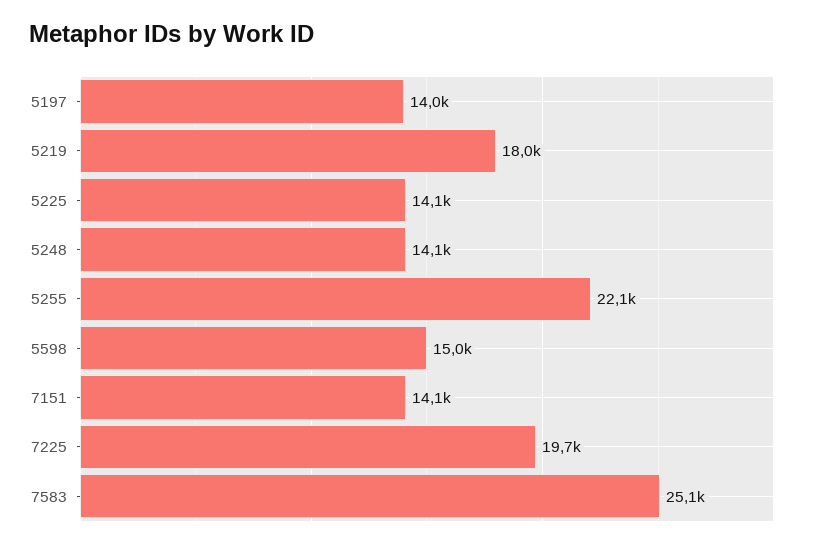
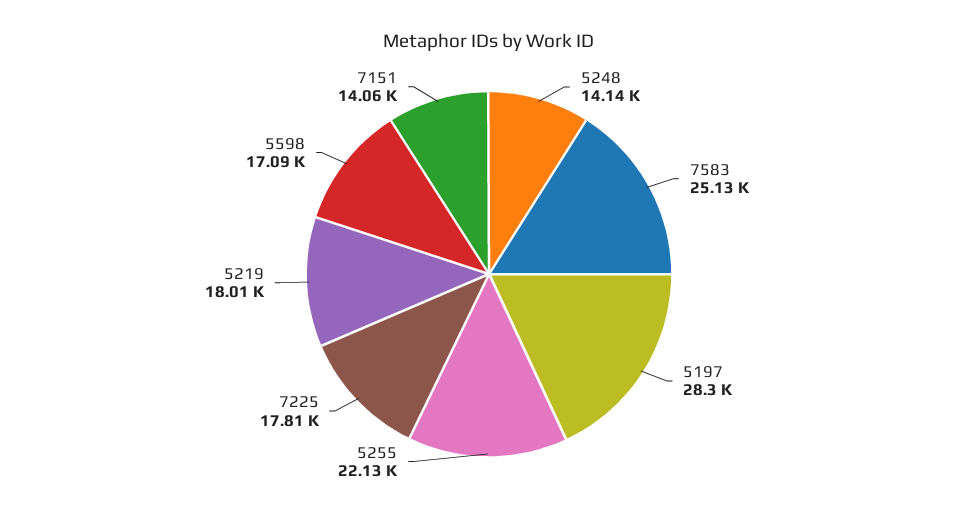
  {
-   "5197": 14000,
+   "5197": 28300,
    "5219": 18010,
-   "5225": 14100,
    "5248": 14140,
    "5255": 22130,
-   "5598": 15000,
+   "5598": 17090,
    "7151": 14060,
-   "7225": 19700,
+   "7225": 17810,
    "7583": 25130
  }

